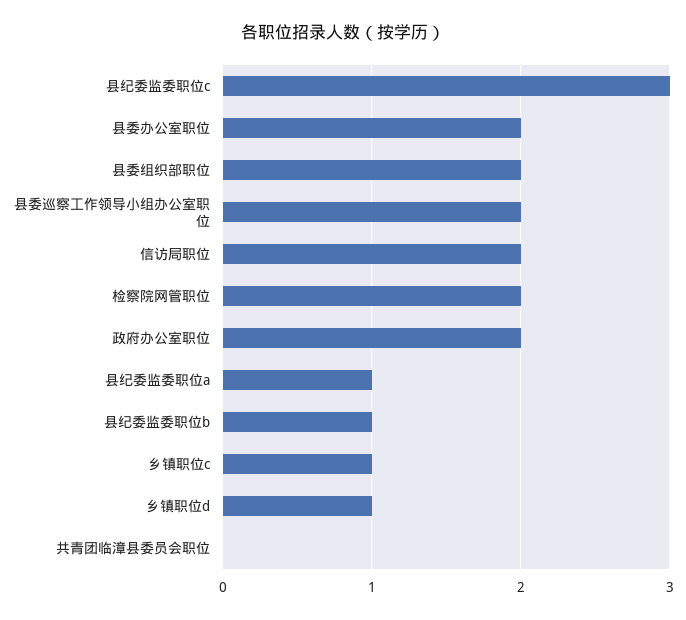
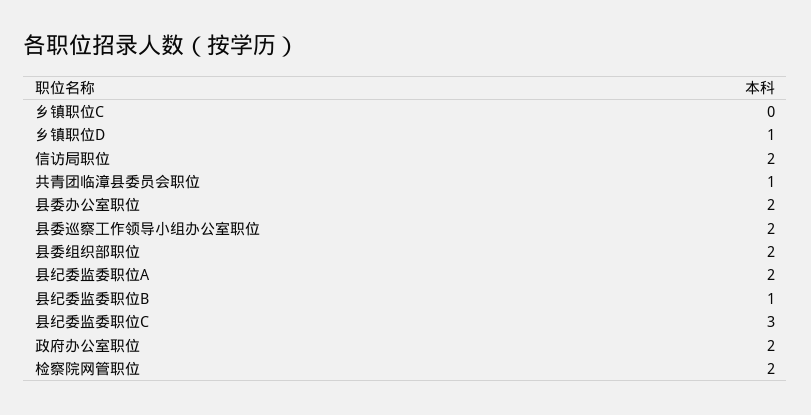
  {
    "县纪委监委职位c": 3,
    "县委办公室职位": 2,
    "县委组织部职位": 2,
    "县委巡察工作领导小组办公室职位": 2,
    "信访局职位": 2,
    "检察院网管职位": 2,
    "政府办公室职位": 2,
-   "县纪委监委职位a": 1,
+   "县纪委监委职位a": 2,
    "县纪委监委职位b": 1,
-   "乡镇职位c": 1,
+   "乡镇职位c": 0,
    "乡镇职位d": 1,
-   "共青团临漳县委员会职位": 0
+   "共青团临漳县委员会职位": 1
  }

